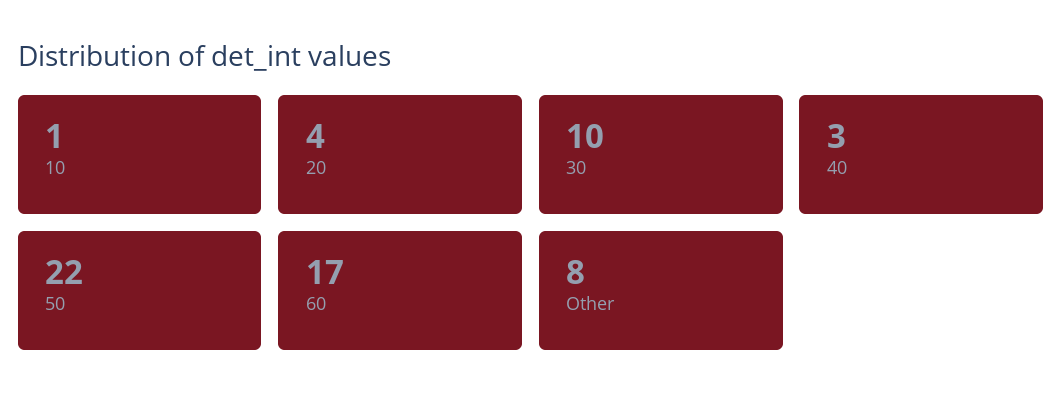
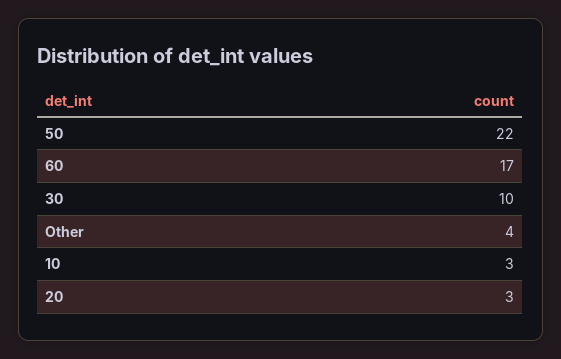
  {
-   "10": 1,
+   "10": 3,
-   "20": 4,
+   "20": 3,
    "30": 10,
-   "40": 3,
    "50": 22,
    "60": 17,
-   "Other": 8
+   "Other": 4
  }

